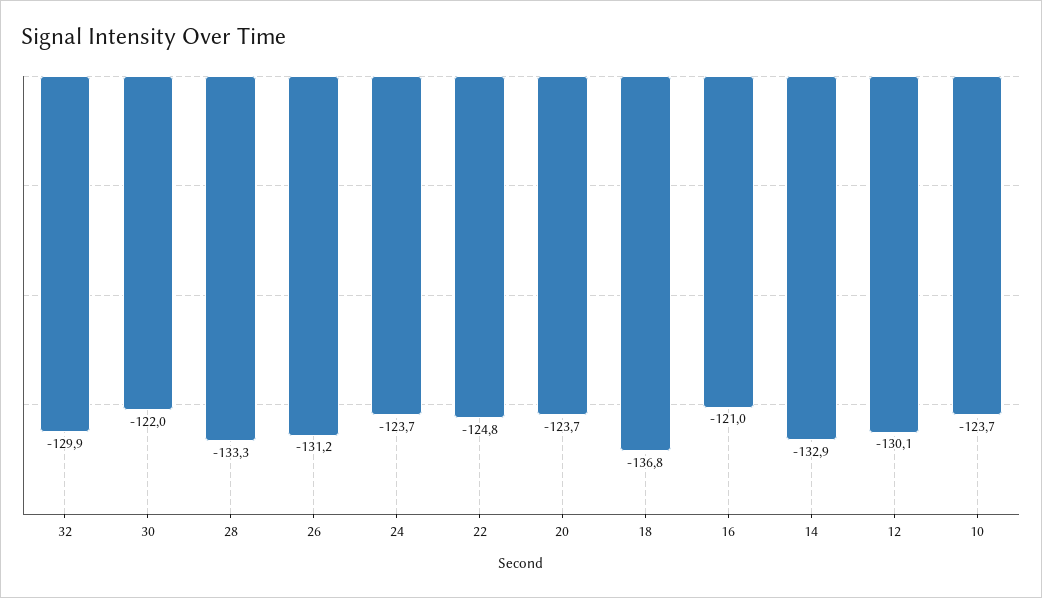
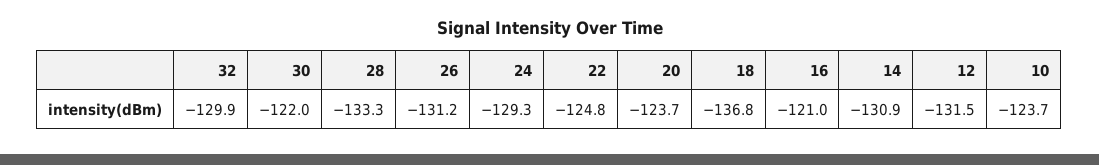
  {
    "32": -129.9,
    "30": -122,
    "28": -133.3,
    "26": -131.2,
-   "24": -123.7,
+   "24": -129.3,
    "22": -124.8,
    "20": -123.7,
    "18": -136.8,
    "16": -121,
-   "14": -132.9,
+   "14": -130.9,
-   "12": -130.1,
+   "12": -131.5,
    "10": -123.7
  }

